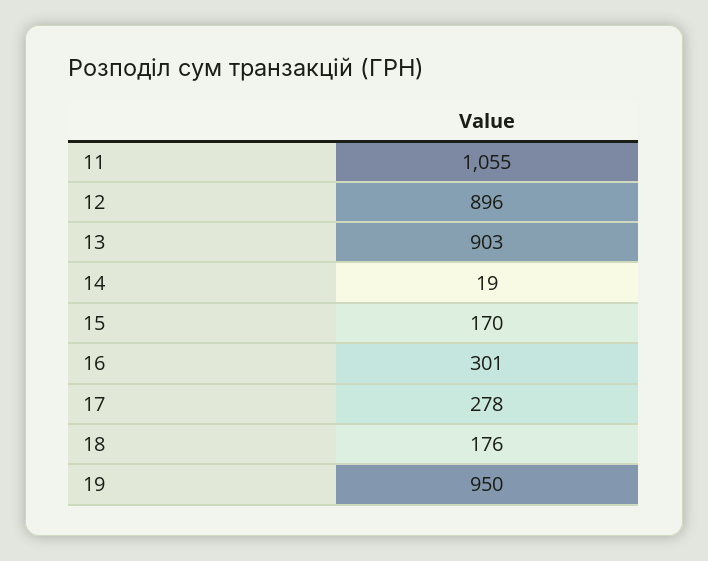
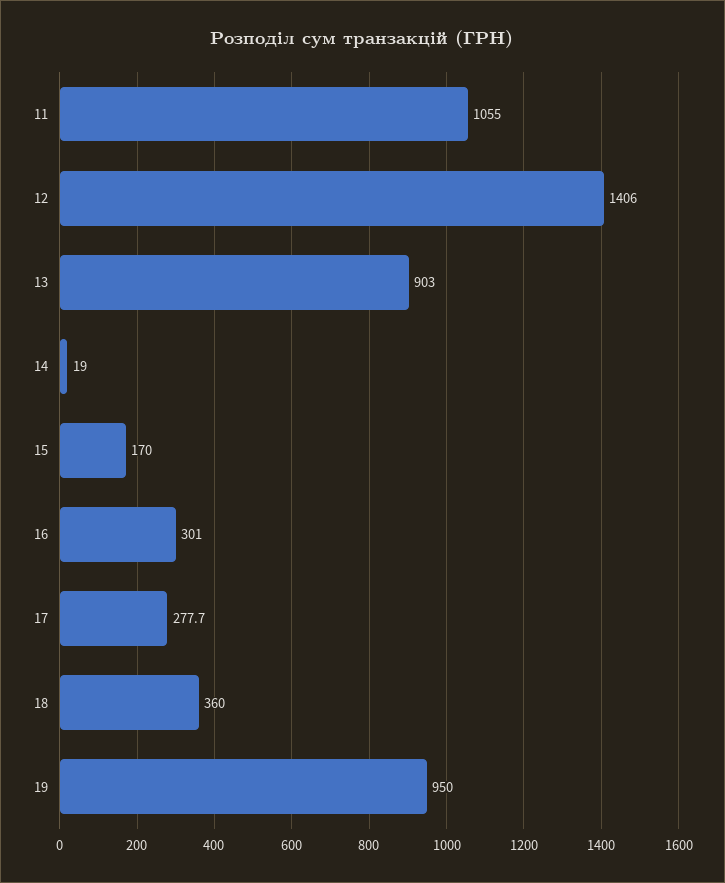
  {
    "11": 1055,
-   "12": 896,
+   "12": 1406,
    "13": 903,
    "14": 19,
    "15": 170,
    "16": 301,
    "17": 277.7,
-   "18": 176,
+   "18": 360,
    "19": 950
  }

